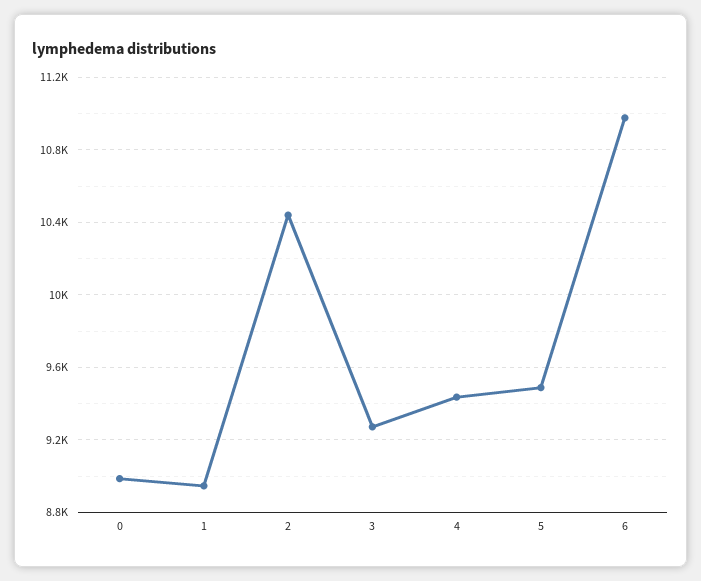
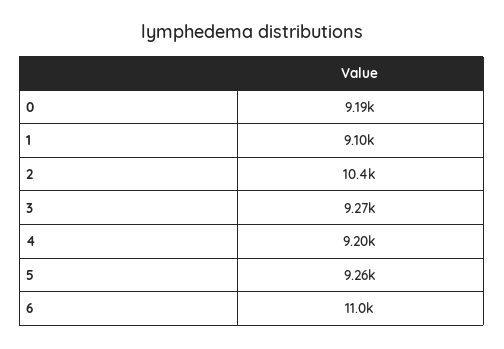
  {
-   "0": 9000,
+   "0": 9190,
-   "1": 8950,
+   "1": 9100,
    "2": 10400,
    "3": 9270,
-   "4": 9450,
+   "4": 9200,
-   "5": 9500,
+   "5": 9260,
    "6": 11000
  }

